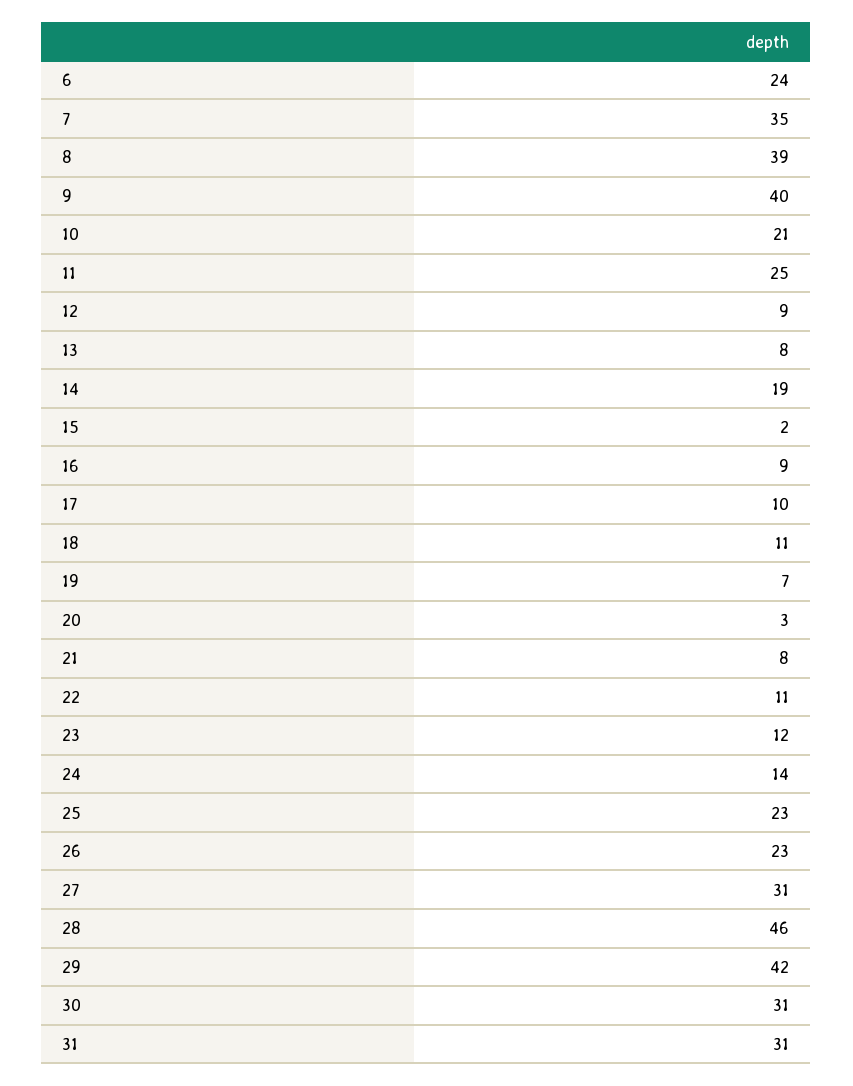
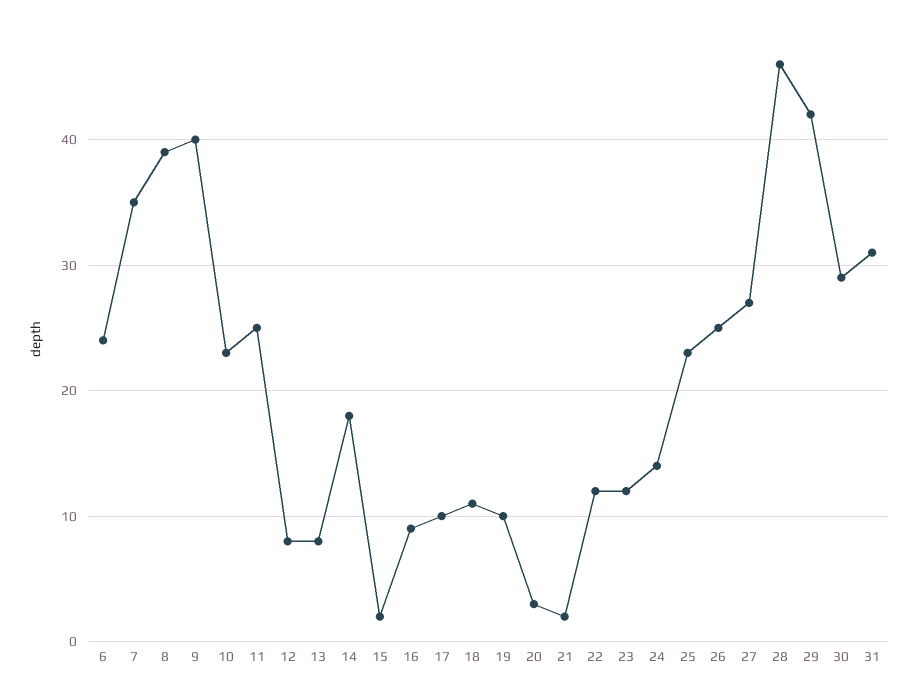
  {
    "6": 24,
    "7": 35,
    "8": 39,
    "9": 40,
-   "10": 21,
+   "10": 23,
    "11": 25,
-   "12": 9,
+   "12": 8,
    "13": 8,
-   "14": 19,
+   "14": 18,
    "15": 2,
    "16": 9,
    "17": 10,
    "18": 11,
-   "19": 7,
+   "19": 10,
    "20": 3,
-   "21": 8,
+   "21": 2,
-   "22": 11,
+   "22": 12,
    "23": 12,
    "24": 14,
    "25": 23,
-   "26": 23,
+   "26": 25,
-   "27": 31,
+   "27": 27,
    "28": 46,
    "29": 42,
-   "30": 31,
+   "30": 29,
    "31": 31
  }

